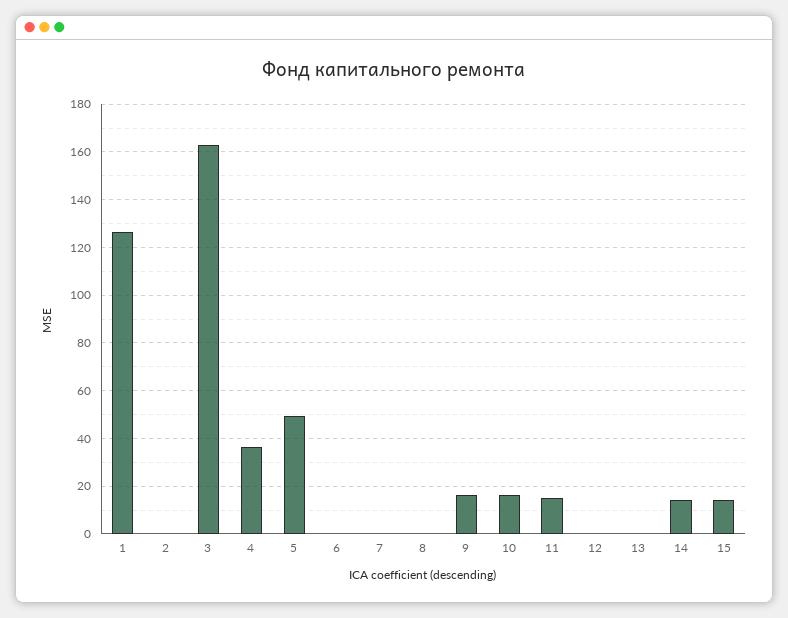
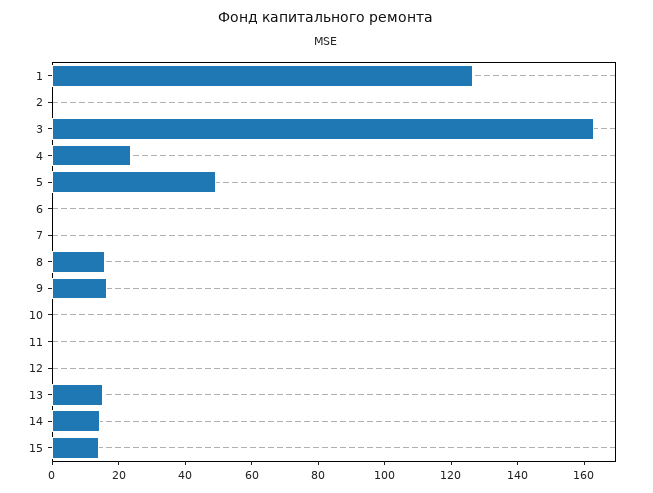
  {
    "1": 125,
    "2": 0,
    "3": 165,
-   "4": 35,
+   "4": 25,
    "5": 50,
    "6": 0,
    "7": 0,
-   "8": 0,
+   "8": 15,
    "9": 15,
-   "10": 15,
+   "10": 0,
-   "11": 15,
+   "11": 0,
    "12": 0,
-   "13": 0,
+   "13": 15,
    "14": 15,
    "15": 15
  }

